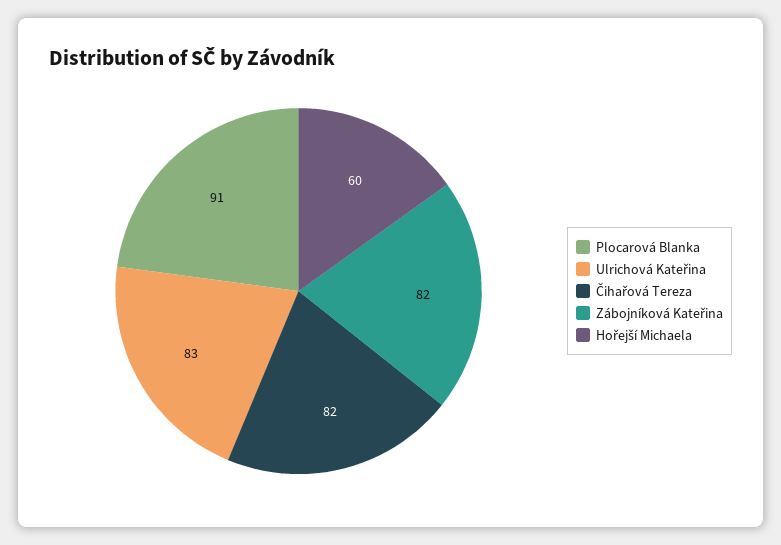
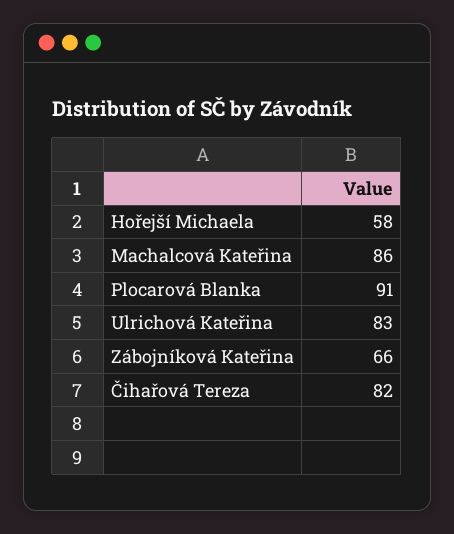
  {
    "Plocarová Blanka": 91,
    "Ulrichová Kateřina": 83,
    "Čihařová Tereza": 82,
-   "Zábojníková Kateřina": 82,
+   "Zábojníková Kateřina": 66,
-   "Hořejší Michaela": 60
+   "Hořejší Michaela": 58,
+   "Machalcová Kateřina": 86
  }

